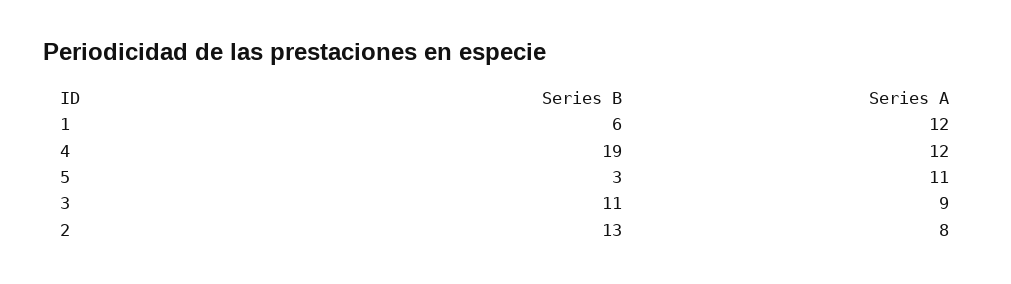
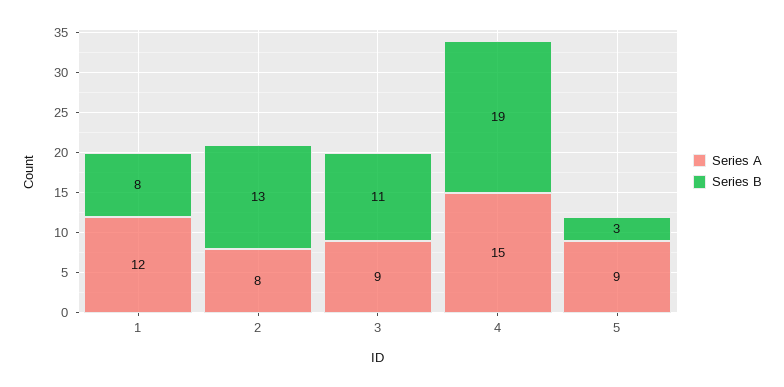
  {
    "Series B": {
-     "1": 6,
+     "1": 8,
      "4": 19,
      "5": 3,
      "3": 11,
      "2": 13
    },
    "Series A": {
      "1": 12,
-     "4": 12,
+     "4": 15,
-     "5": 11,
+     "5": 9,
      "3": 9,
      "2": 8
    }
  }

